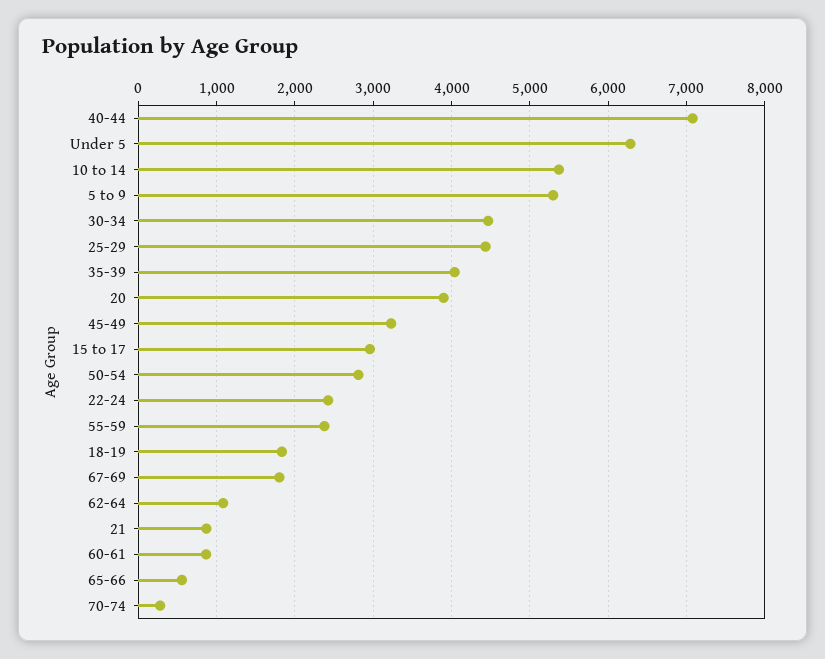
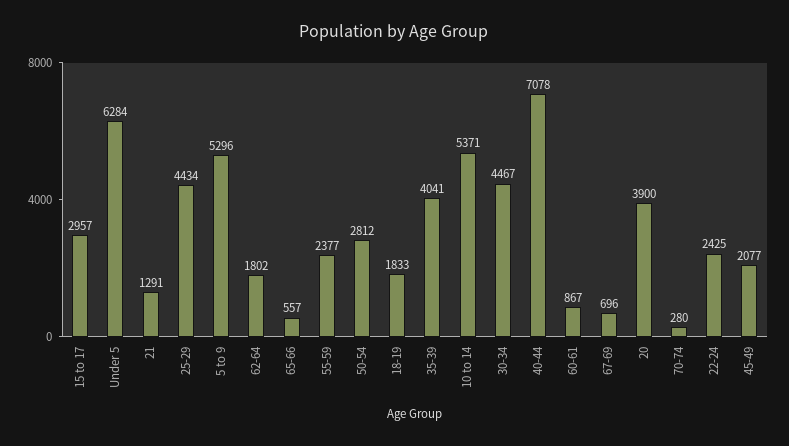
  {
    "40-44": 7078,
    "Under 5": 6284,
    "10 to 14": 5371,
    "5 to 9": 5296,
    "30-34": 4467,
    "25-29": 4434,
    "35-39": 4041,
    "20": 3900,
-   "45-49": 3200,
+   "45-49": 2077,
    "15 to 17": 2957,
    "50-54": 2812,
    "22-24": 2425,
    "55-59": 2377,
    "18-19": 1833,
-   "67-69": 1800,
+   "67-69": 696,
-   "62-64": 1100,
+   "62-64": 1802,
-   "21": 900,
+   "21": 1291,
    "60-61": 867,
    "65-66": 557,
    "70-74": 280
  }

